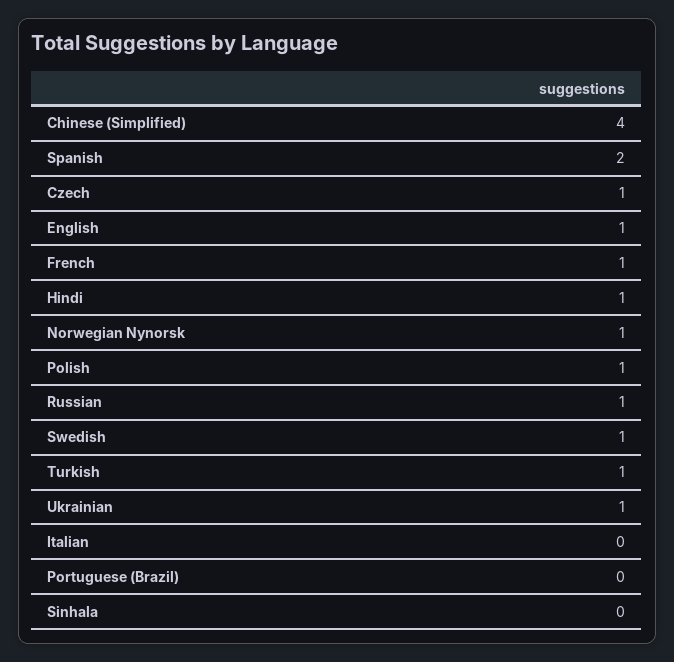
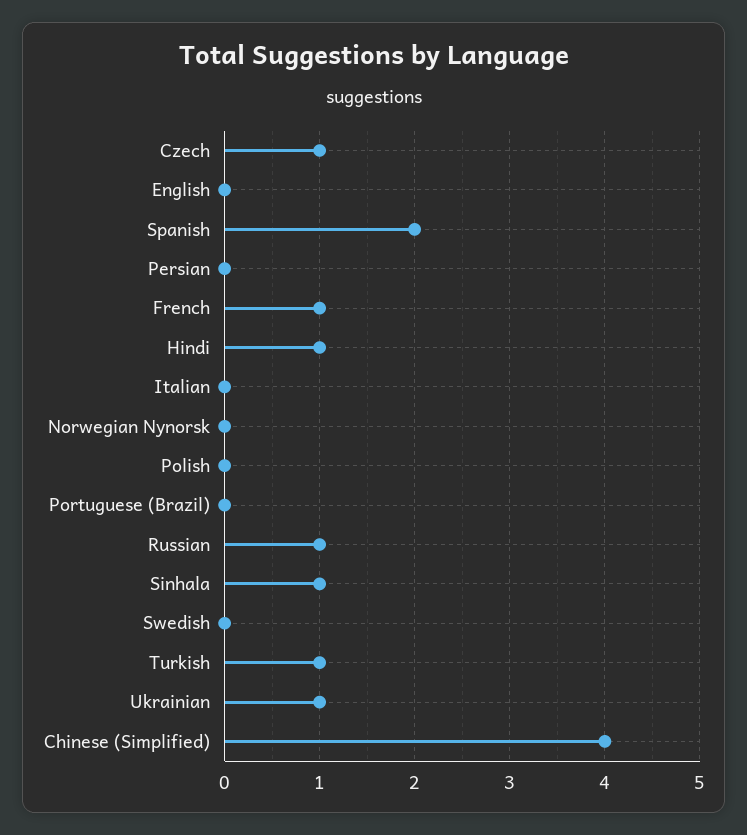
  {
    "Chinese (Simplified)": 4,
    "Spanish": 2,
    "Czech": 1,
-   "English": 1,
+   "English": 0,
    "French": 1,
    "Hindi": 1,
-   "Norwegian Nynorsk": 1,
+   "Norwegian Nynorsk": 0,
-   "Polish": 1,
+   "Polish": 0,
    "Russian": 1,
-   "Swedish": 1,
+   "Swedish": 0,
    "Turkish": 1,
    "Ukrainian": 1,
    "Italian": 0,
    "Portuguese (Brazil)": 0,
-   "Sinhala": 0
+   "Sinhala": 1,
+   "Persian": 0
  }

